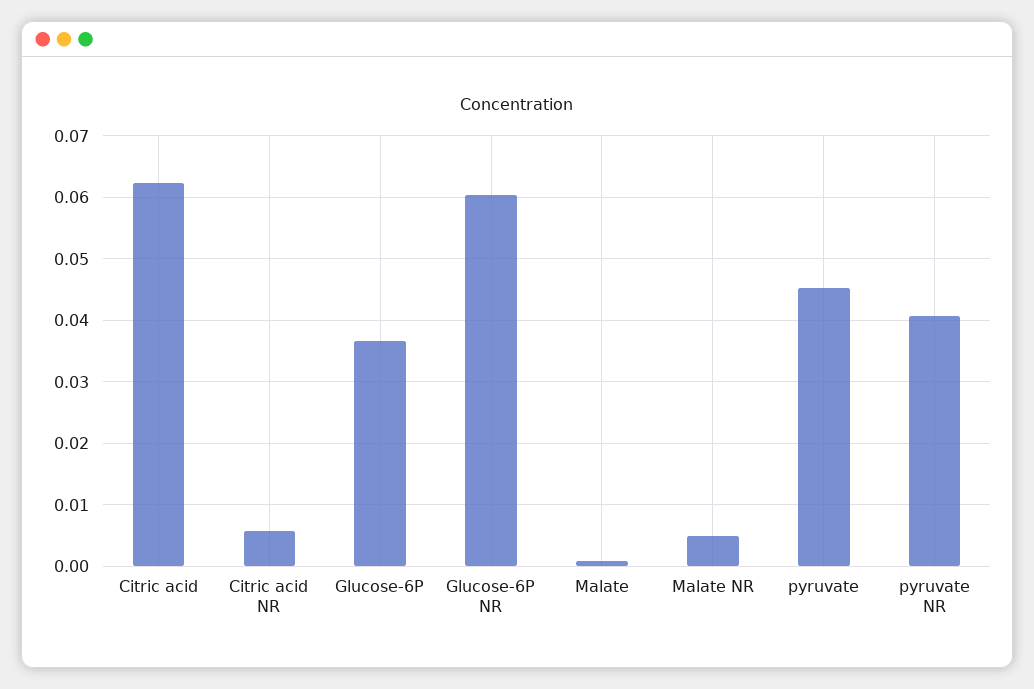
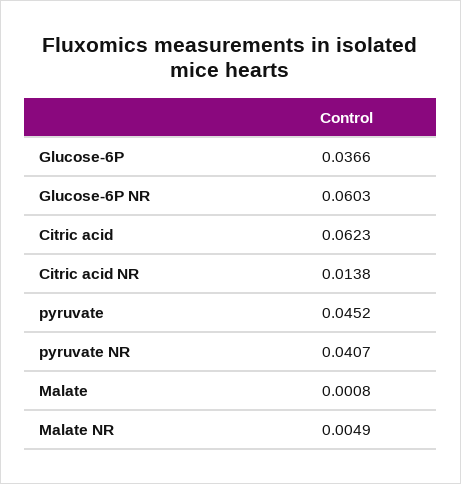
  {
    "Citric acid": 0.0623,
-   "Citric acid NR": 0.006,
+   "Citric acid NR": 0.0138,
    "Glucose-6P": 0.0366,
    "Glucose-6P NR": 0.0603,
    "Malate": 0.0008,
    "Malate NR": 0.0049,
    "pyruvate": 0.0452,
    "pyruvate NR": 0.0407
  }

